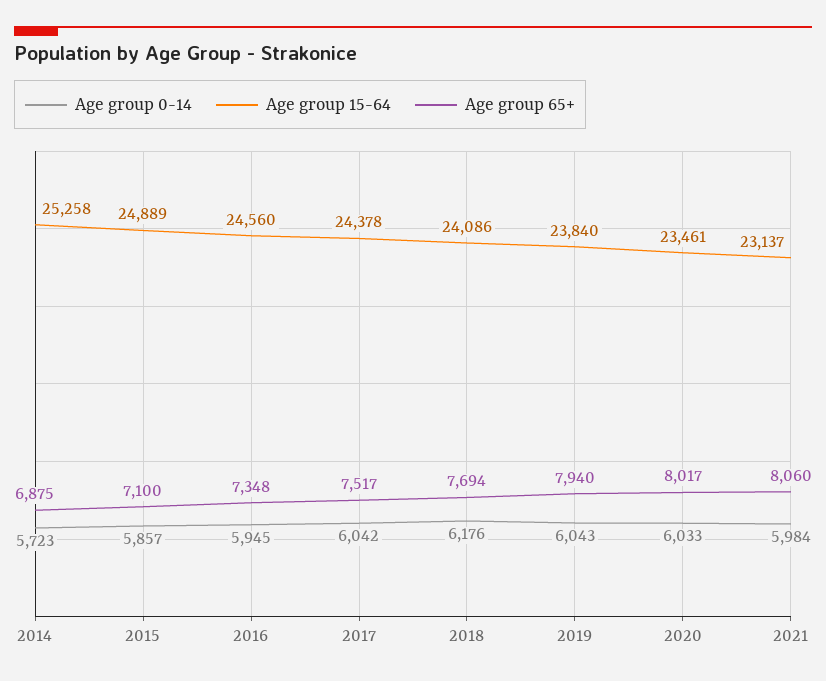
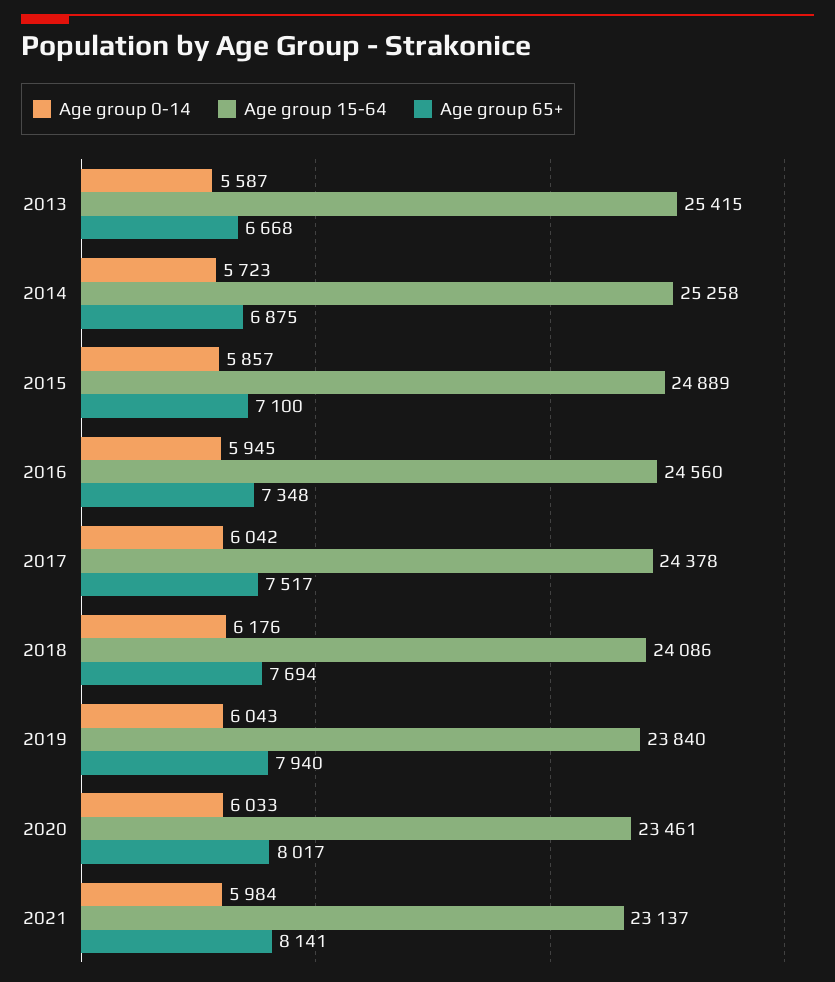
  {
    "Age group 0-14": {
      "2014": 5723,
      "2015": 5857,
      "2016": 5945,
      "2017": 6042,
      "2018": 6176,
      "2019": 6043,
      "2020": 6033,
-     "2021": 5984
+     "2021": 5984,
+     "2013": 5587
    },
    "Age group 15-64": {
      "2014": 25258,
      "2015": 24889,
      "2016": 24560,
      "2017": 24378,
      "2018": 24086,
      "2019": 23840,
      "2020": 23461,
-     "2021": 23137
+     "2021": 23137,
+     "2013": 25415
    },
    "Age group 65+": {
      "2014": 6875,
      "2015": 7100,
      "2016": 7348,
      "2017": 7517,
      "2018": 7694,
      "2019": 7940,
      "2020": 8017,
-     "2021": 8060
+     "2021": 8141,
+     "2013": 6668
    }
  }

